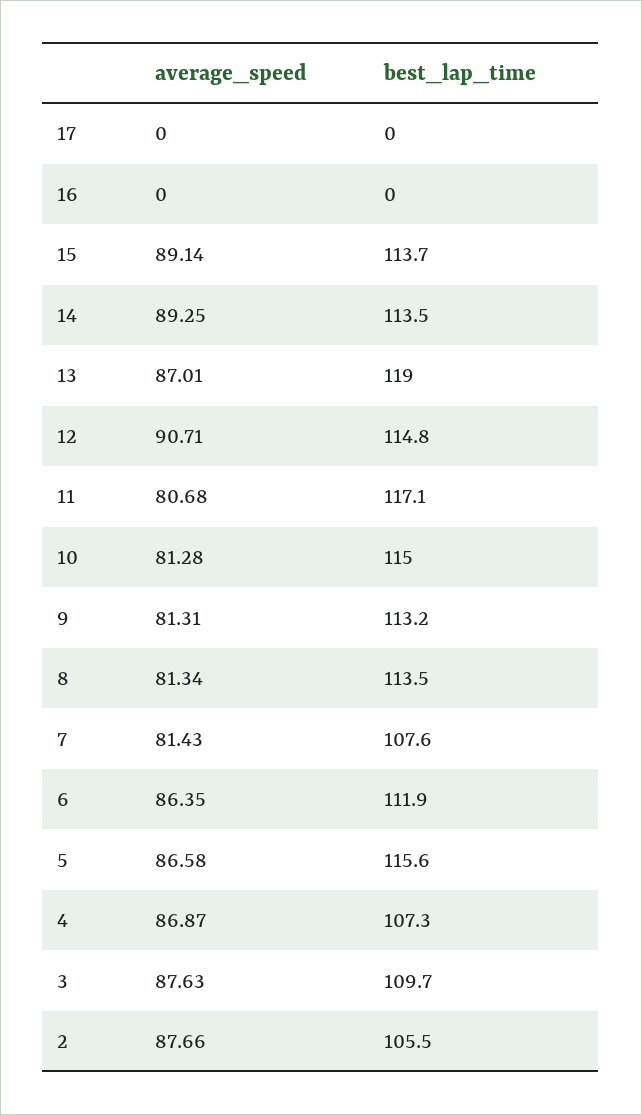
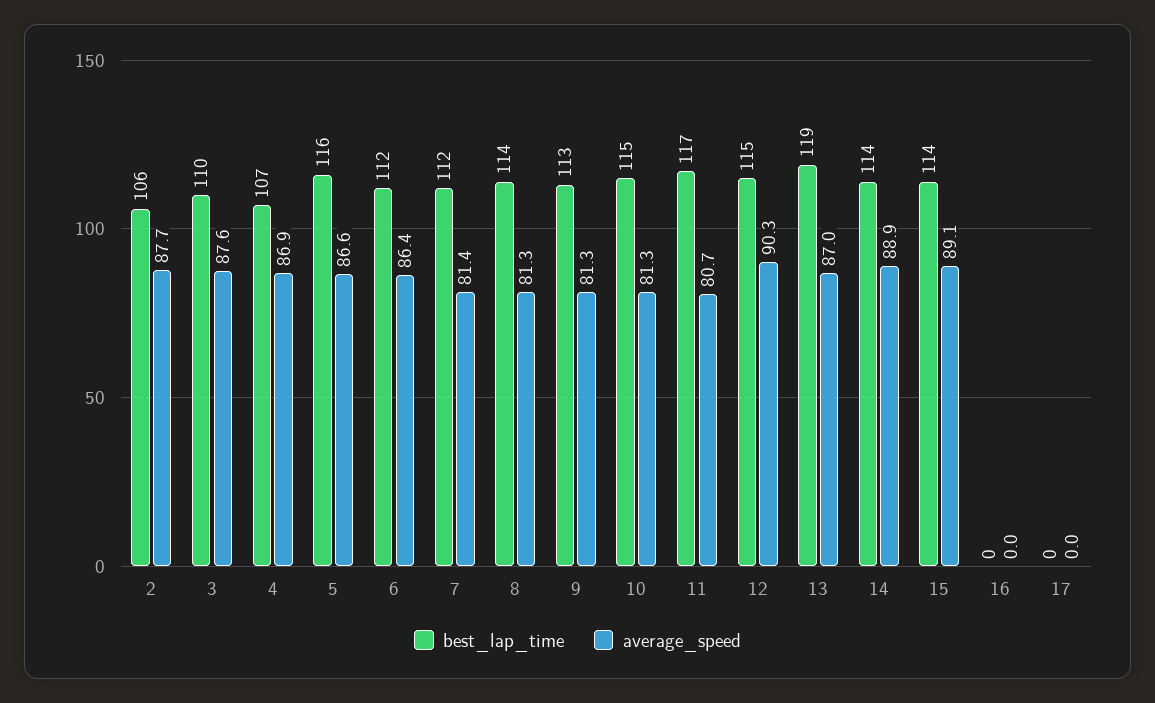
  {
    "average_speed": {
      "17": 0,
      "16": 0,
      "15": 89.14,
-     "14": 89.25,
+     "14": 88.9,
      "13": 87.01,
-     "12": 90.71,
+     "12": 90.3,
      "11": 80.68,
      "10": 81.28,
      "9": 81.31,
      "8": 81.34,
      "7": 81.43,
      "6": 86.35,
      "5": 86.58,
      "4": 86.87,
      "3": 87.63,
      "2": 87.66
    },
    "best_lap_time": {
      "17": 0,
      "16": 0,
      "15": 113.7,
      "14": 113.5,
      "13": 119,
      "12": 114.8,
      "11": 117.1,
      "10": 115,
      "9": 113.2,
      "8": 113.5,
-     "7": 107.6,
+     "7": 112,
      "6": 111.9,
      "5": 115.6,
      "4": 107.3,
      "3": 109.7,
      "2": 105.5
    }
  }

